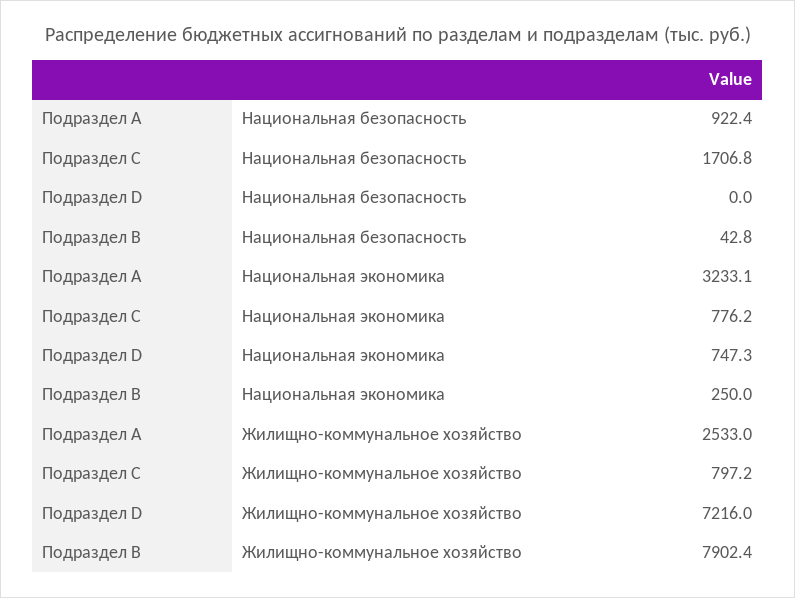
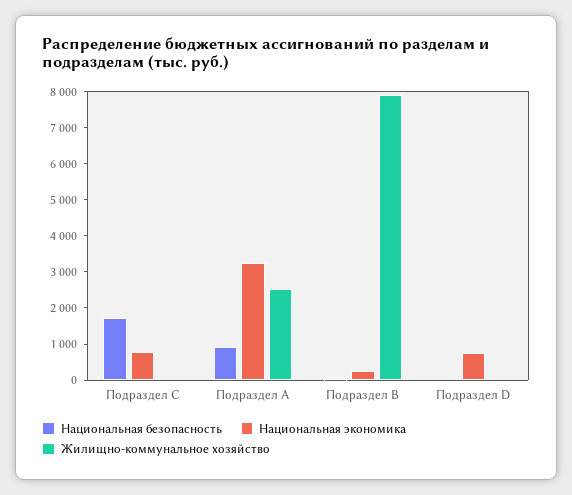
  {
    "Национальная безопасность": {
      "Подраздел A": 922.4,
      "Подраздел C": 1706.8,
      "Подраздел D": 0,
      "Подраздел B": 42.8
    },
    "Национальная экономика": {
      "Подраздел A": 3233.1,
      "Подраздел C": 776.2,
      "Подраздел D": 747.3,
      "Подраздел B": 250
    },
    "Жилищно-коммунальное хозяйство": {
      "Подраздел A": 2533,
-     "Подраздел C": 797.2,
+     "Подраздел C": 0,
-     "Подраздел D": 7216,
+     "Подраздел D": 0,
      "Подраздел B": 7902.4
    }
  }

